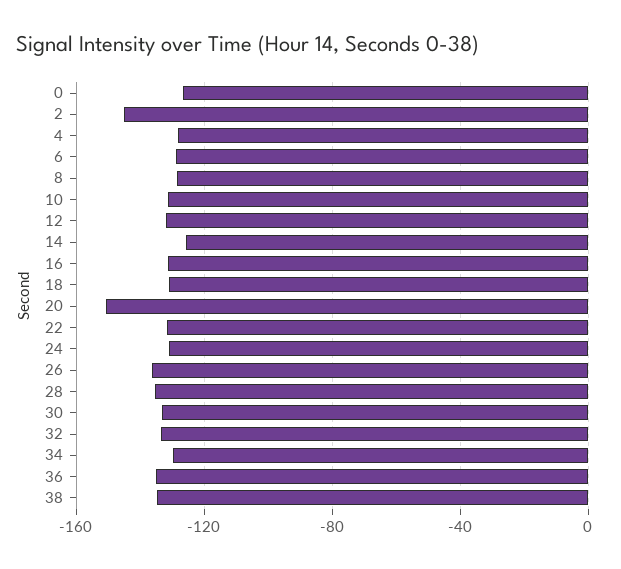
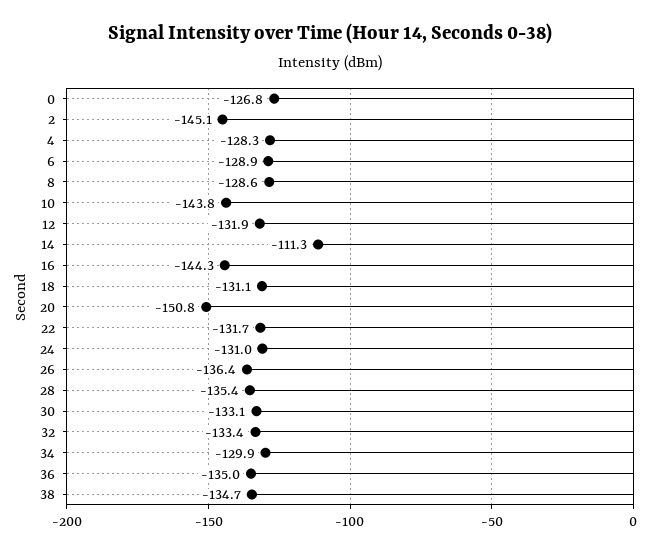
  {
    "0": -126.8,
    "2": -145.1,
    "4": -128.3,
    "6": -128.9,
    "8": -128.6,
-   "10": -130,
+   "10": -143.8,
    "12": -131.9,
-   "14": -125,
+   "14": -111.3,
-   "16": -130,
+   "16": -144.3,
    "18": -131.1,
    "20": -150.8,
    "22": -131.7,
    "24": -131,
    "26": -136.4,
    "28": -135.4,
    "30": -133.1,
    "32": -133.4,
    "34": -129.9,
    "36": -135,
    "38": -134.7
  }

